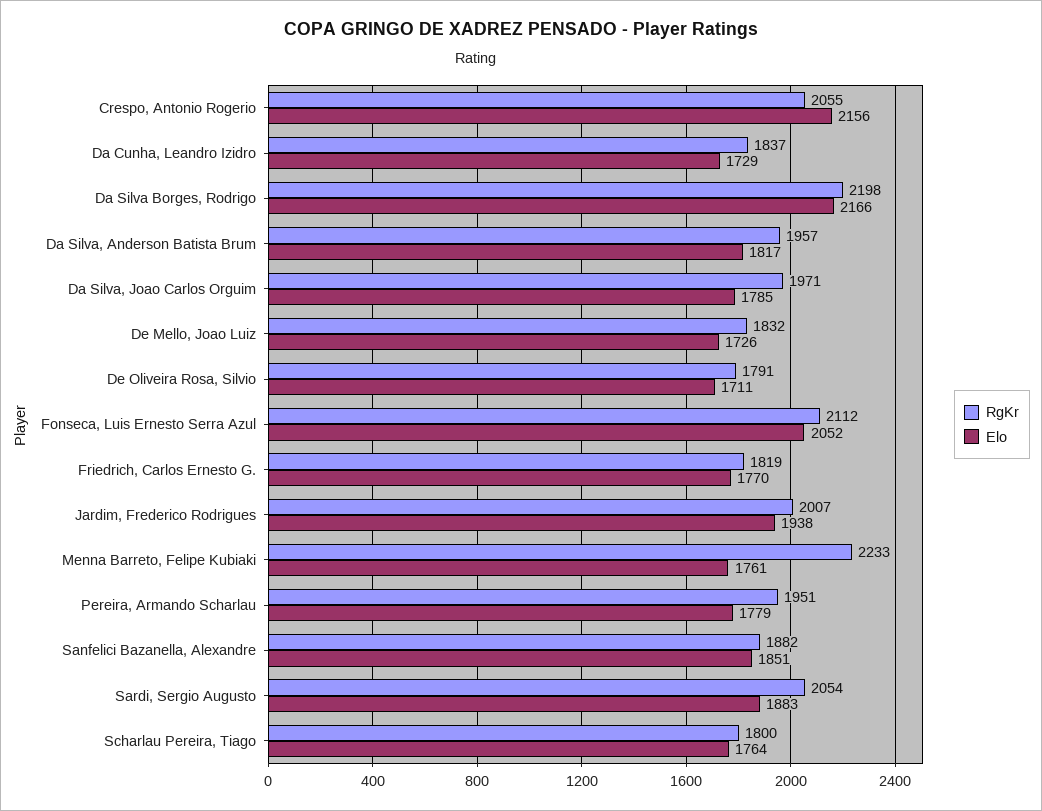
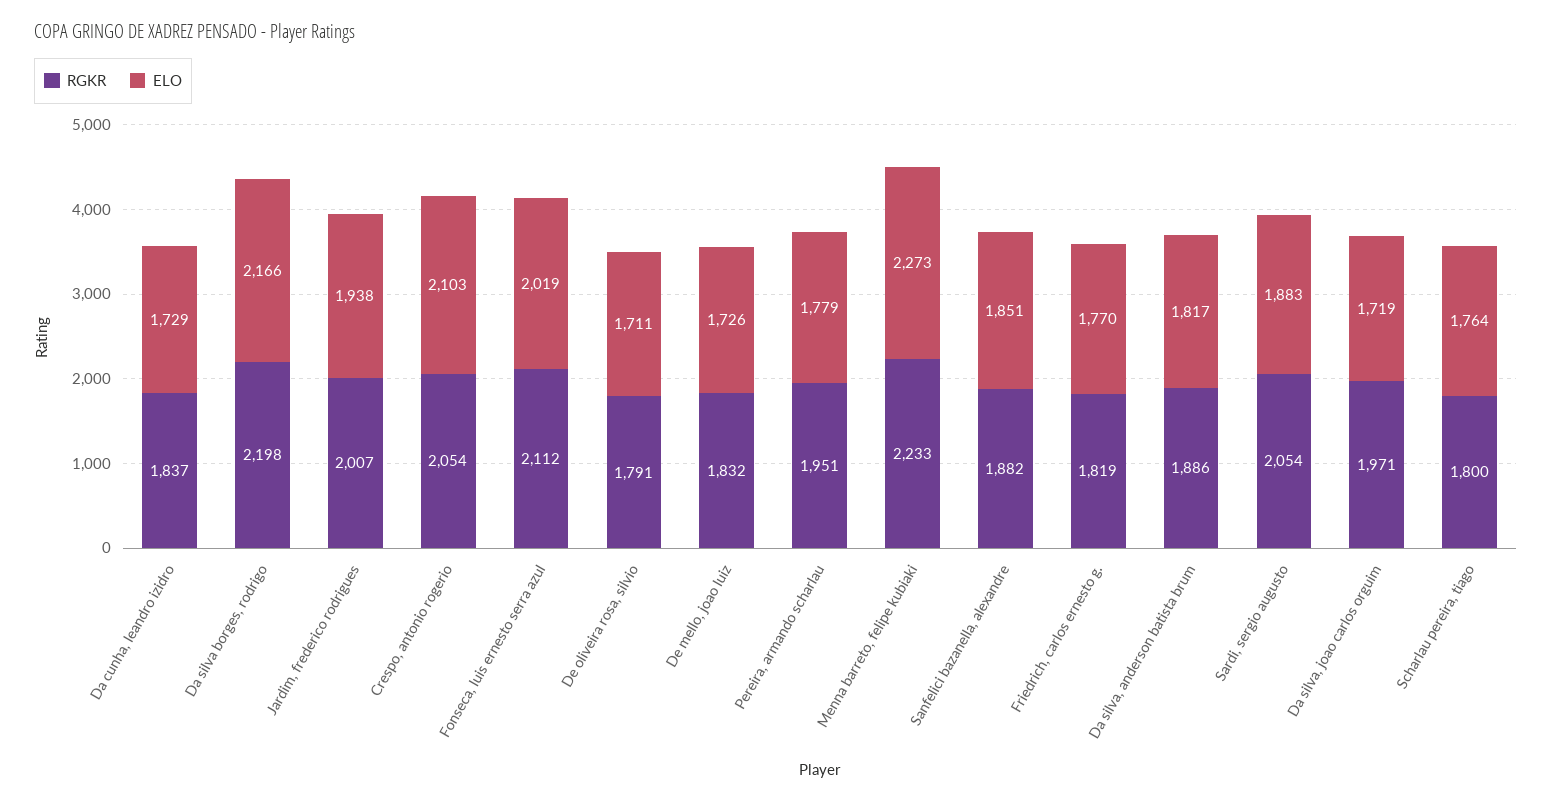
  {
    "RgKr": {
-     "Crespo, Antonio Rogerio": 2055,
+     "Crespo, Antonio Rogerio": 2054,
      "Da Cunha, Leandro Izidro": 1837,
      "Da Silva Borges, Rodrigo": 2198,
-     "Da Silva, Anderson Batista Brum": 1957,
+     "Da Silva, Anderson Batista Brum": 1886,
      "Da Silva, Joao Carlos Orguim": 1971,
      "De Mello, Joao Luiz": 1832,
      "De Oliveira Rosa, Silvio": 1791,
      "Fonseca, Luis Ernesto Serra Azul": 2112,
      "Friedrich, Carlos Ernesto G.": 1819,
      "Jardim, Frederico Rodrigues": 2007,
      "Menna Barreto, Felipe Kubiaki": 2233,
      "Pereira, Armando Scharlau": 1951,
      "Sanfelici Bazanella, Alexandre": 1882,
      "Sardi, Sergio Augusto": 2054,
      "Scharlau Pereira, Tiago": 1800
    },
    "Elo": {
-     "Crespo, Antonio Rogerio": 2156,
+     "Crespo, Antonio Rogerio": 2103,
      "Da Cunha, Leandro Izidro": 1729,
      "Da Silva Borges, Rodrigo": 2166,
      "Da Silva, Anderson Batista Brum": 1817,
-     "Da Silva, Joao Carlos Orguim": 1785,
+     "Da Silva, Joao Carlos Orguim": 1719,
      "De Mello, Joao Luiz": 1726,
      "De Oliveira Rosa, Silvio": 1711,
-     "Fonseca, Luis Ernesto Serra Azul": 2052,
+     "Fonseca, Luis Ernesto Serra Azul": 2019,
      "Friedrich, Carlos Ernesto G.": 1770,
      "Jardim, Frederico Rodrigues": 1938,
-     "Menna Barreto, Felipe Kubiaki": 1761,
+     "Menna Barreto, Felipe Kubiaki": 2273,
      "Pereira, Armando Scharlau": 1779,
      "Sanfelici Bazanella, Alexandre": 1851,
      "Sardi, Sergio Augusto": 1883,
      "Scharlau Pereira, Tiago": 1764
    }
  }

